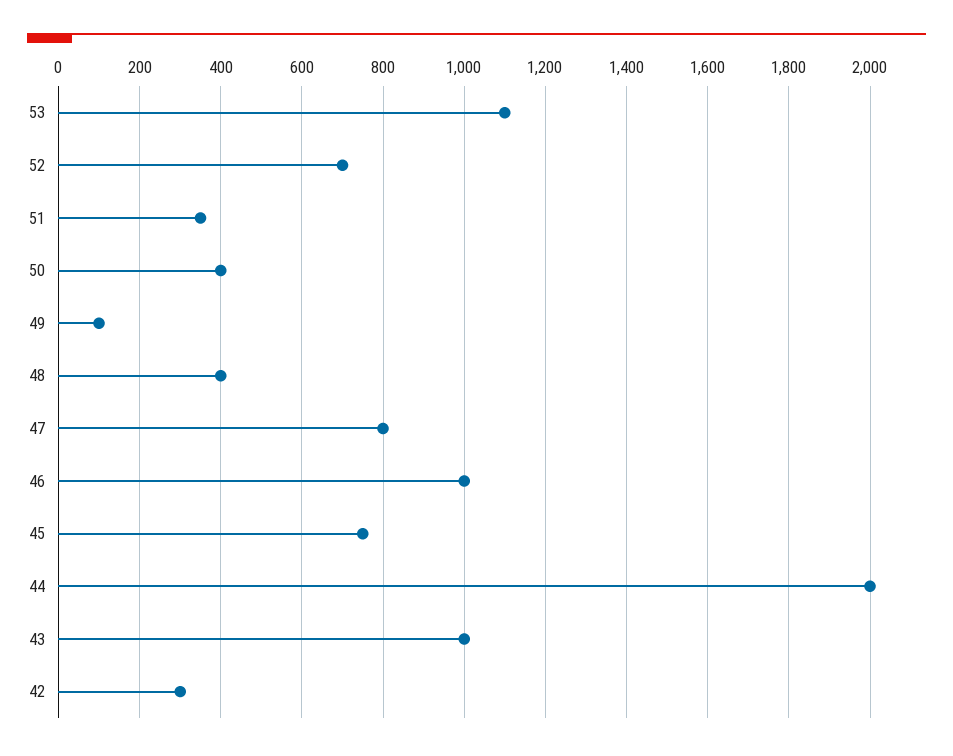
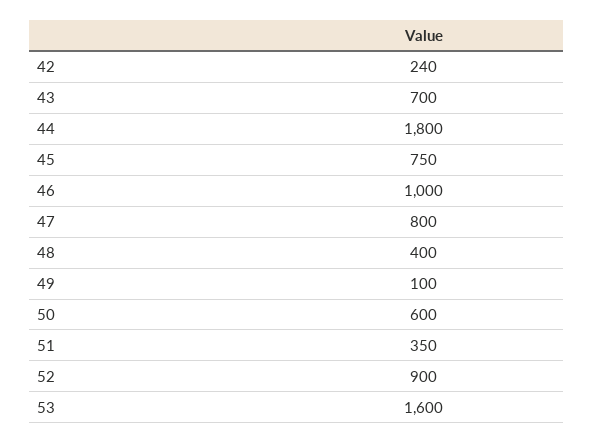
  {
-   "53": 1100,
+   "53": 1600,
-   "52": 700,
+   "52": 900,
    "51": 350,
-   "50": 400,
+   "50": 600,
    "49": 100,
    "48": 400,
    "47": 800,
    "46": 1000,
    "45": 750,
-   "44": 2000,
+   "44": 1800,
-   "43": 1000,
+   "43": 700,
-   "42": 300
+   "42": 240
  }

